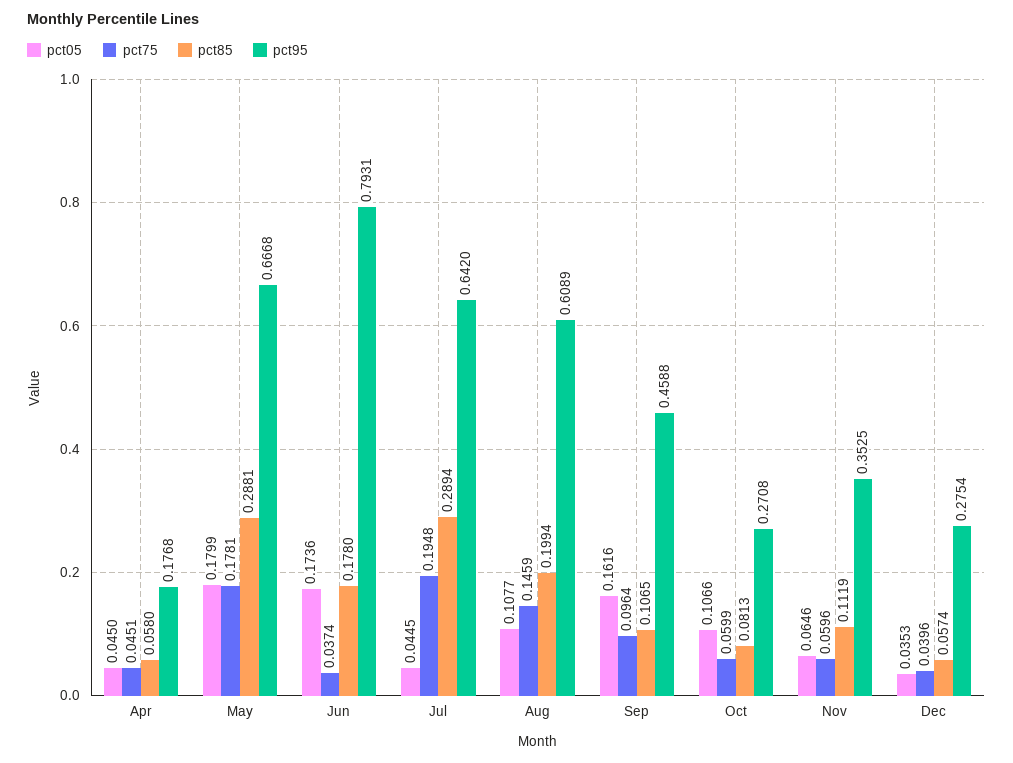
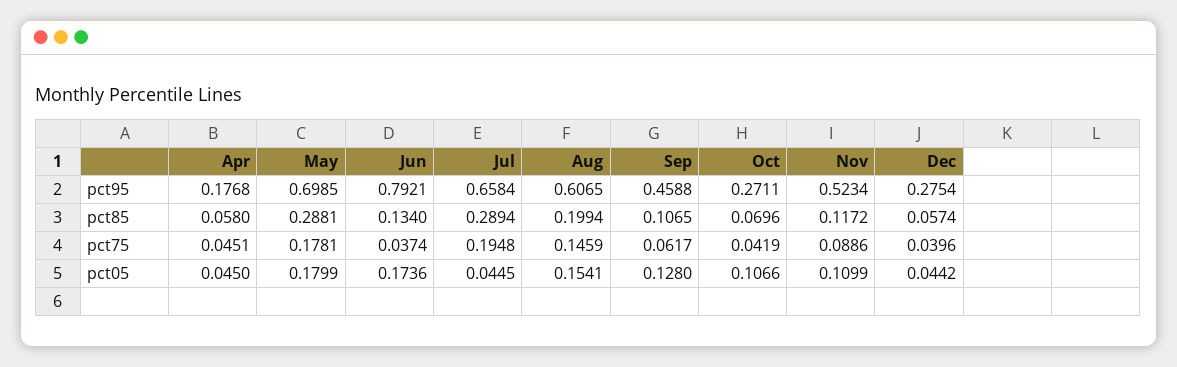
  {
    "pct05": {
      "Apr": 0.045,
      "May": 0.1799,
      "Jun": 0.1736,
      "Jul": 0.0445,
-     "Aug": 0.1077,
+     "Aug": 0.1541,
-     "Sep": 0.1616,
+     "Sep": 0.128,
      "Oct": 0.1066,
-     "Nov": 0.0646,
+     "Nov": 0.1099,
-     "Dec": 0.0353
+     "Dec": 0.0442
    },
    "pct75": {
      "Apr": 0.0451,
      "May": 0.1781,
      "Jun": 0.0374,
      "Jul": 0.1948,
      "Aug": 0.1459,
-     "Sep": 0.0964,
+     "Sep": 0.0617,
-     "Oct": 0.0599,
+     "Oct": 0.0419,
-     "Nov": 0.0596,
+     "Nov": 0.0886,
      "Dec": 0.0396
    },
    "pct85": {
      "Apr": 0.058,
      "May": 0.2881,
-     "Jun": 0.178,
+     "Jun": 0.134,
      "Jul": 0.2894,
      "Aug": 0.1994,
      "Sep": 0.1065,
-     "Oct": 0.0813,
+     "Oct": 0.0696,
-     "Nov": 0.1119,
+     "Nov": 0.1172,
      "Dec": 0.0574
    },
    "pct95": {
      "Apr": 0.1768,
-     "May": 0.6668,
+     "May": 0.6985,
-     "Jun": 0.7931,
+     "Jun": 0.7921,
-     "Jul": 0.642,
+     "Jul": 0.6584,
-     "Aug": 0.6089,
+     "Aug": 0.6065,
      "Sep": 0.4588,
-     "Oct": 0.2708,
+     "Oct": 0.2711,
-     "Nov": 0.3525,
+     "Nov": 0.5234,
      "Dec": 0.2754
    }
  }

